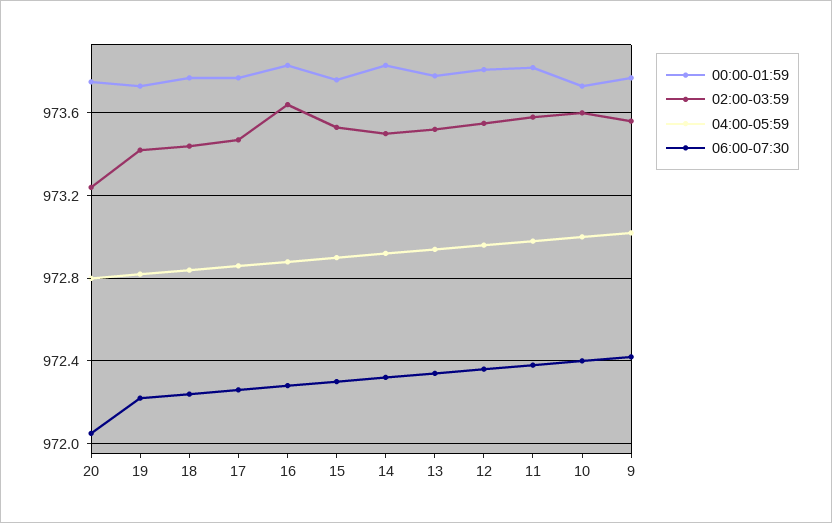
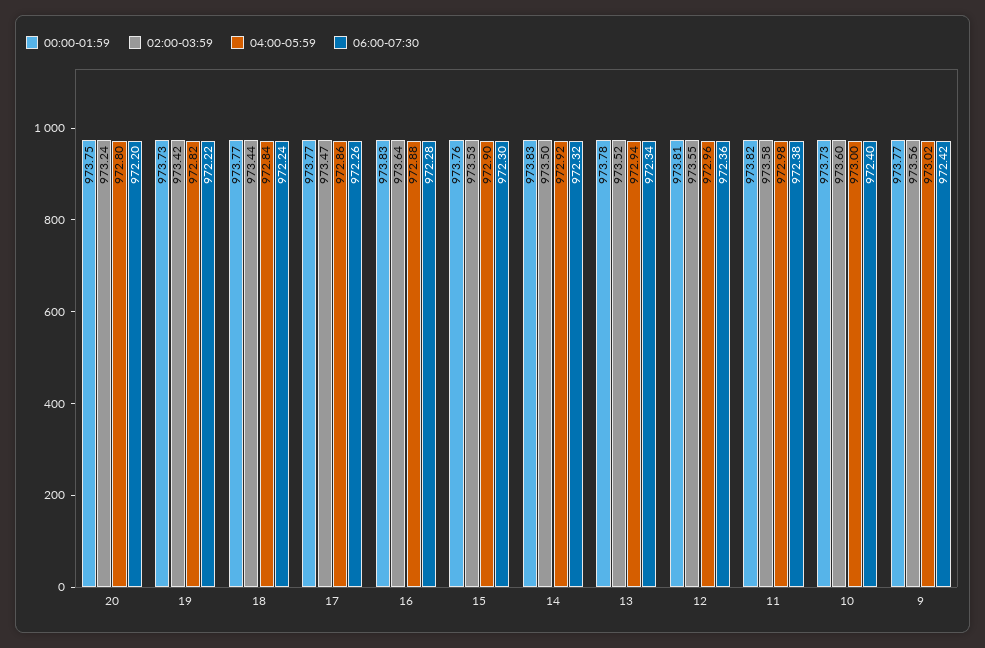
  {
    "00:00-01:59": {
      "20": 973.75,
      "19": 973.73,
      "18": 973.77,
      "17": 973.77,
      "16": 973.83,
      "15": 973.76,
      "14": 973.83,
      "13": 973.78,
      "12": 973.81,
      "11": 973.82,
      "10": 973.73,
      "9": 973.77
    },
    "02:00-03:59": {
      "20": 973.24,
      "19": 973.42,
      "18": 973.44,
      "17": 973.47,
      "16": 973.64,
      "15": 973.53,
      "14": 973.5,
      "13": 973.52,
      "12": 973.55,
      "11": 973.58,
      "10": 973.6,
      "9": 973.56
    },
    "04:00-05:59": {
      "20": 972.8,
      "19": 972.82,
      "18": 972.84,
      "17": 972.86,
      "16": 972.88,
      "15": 972.9,
      "14": 972.92,
      "13": 972.94,
      "12": 972.96,
      "11": 972.98,
      "10": 973,
      "9": 973.02
    },
    "06:00-07:30": {
-     "20": 972.05,
+     "20": 972.2,
      "19": 972.22,
      "18": 972.24,
      "17": 972.26,
      "16": 972.28,
      "15": 972.3,
      "14": 972.32,
      "13": 972.34,
      "12": 972.36,
      "11": 972.38,
      "10": 972.4,
      "9": 972.42
    }
  }

